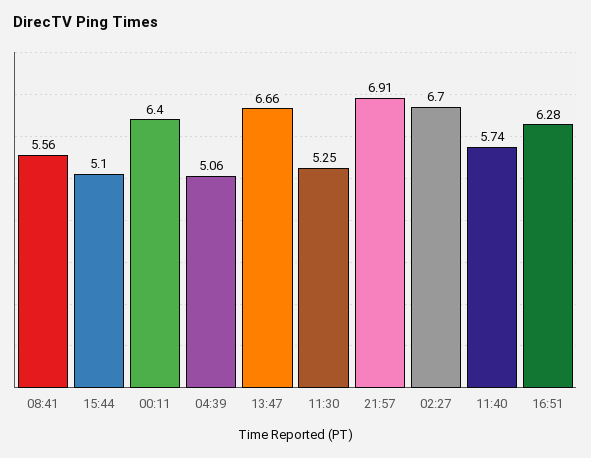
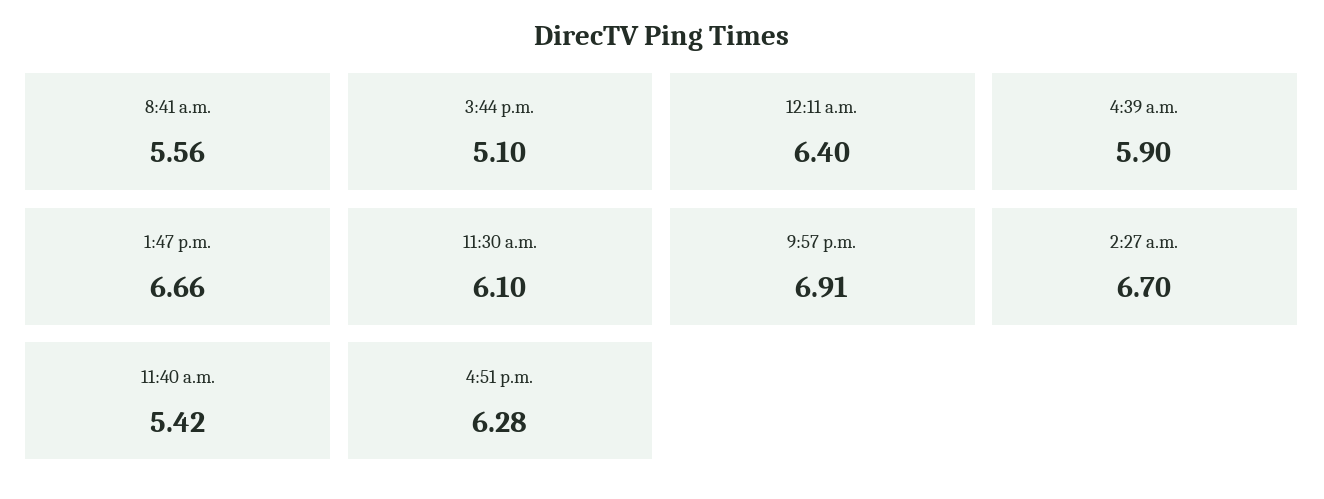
  {
    "08:41": 5.56,
    "15:44": 5.1,
    "00:11": 6.4,
-   "04:39": 5.06,
+   "04:39": 5.9,
    "13:47": 6.66,
-   "11:30": 5.25,
+   "11:30": 6.1,
    "21:57": 6.91,
    "02:27": 6.7,
-   "11:40": 5.74,
+   "11:40": 5.42,
    "16:51": 6.28
  }

